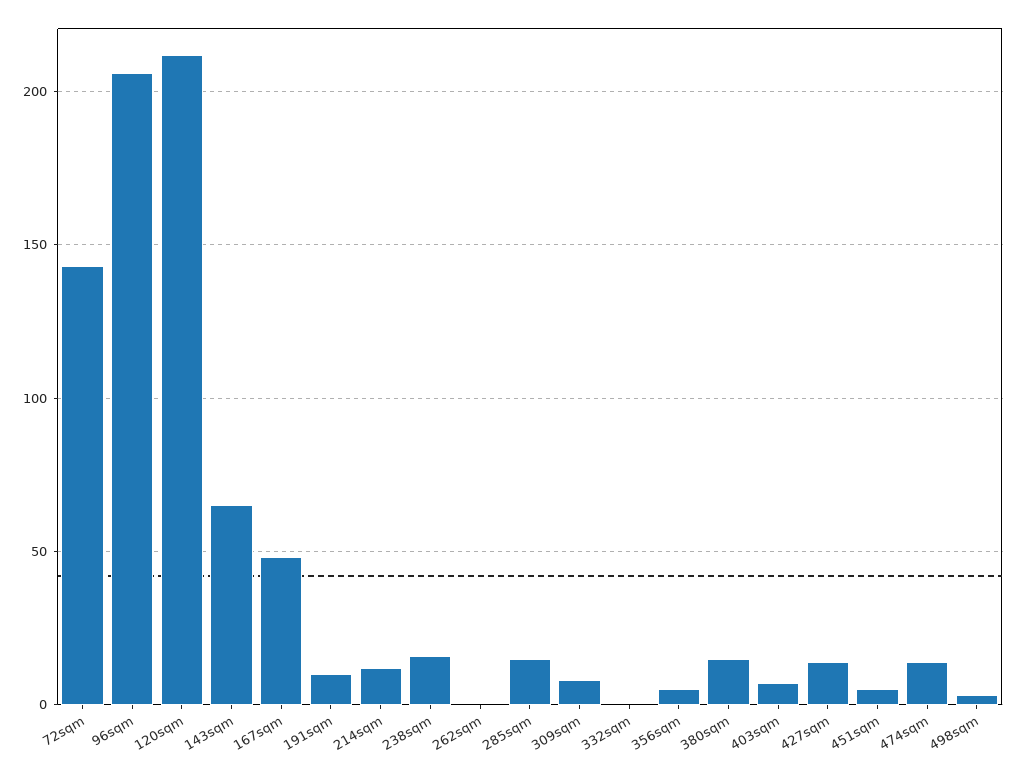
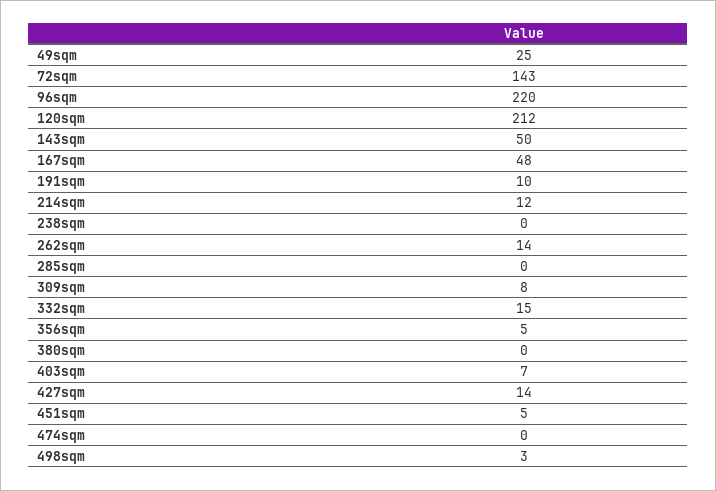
  {
    "72sqm": 143,
-   "96sqm": 205,
+   "96sqm": 220,
    "120sqm": 212,
-   "143sqm": 65,
+   "143sqm": 50,
    "167sqm": 48,
    "191sqm": 10,
    "214sqm": 12,
-   "238sqm": 15,
+   "238sqm": 0,
-   "262sqm": 0,
+   "262sqm": 14,
-   "285sqm": 15,
+   "285sqm": 0,
    "309sqm": 8,
-   "332sqm": 0,
+   "332sqm": 15,
    "356sqm": 5,
-   "380sqm": 15,
+   "380sqm": 0,
    "403sqm": 7,
    "427sqm": 14,
    "451sqm": 5,
-   "474sqm": 15,
+   "474sqm": 0,
-   "498sqm": 3
+   "498sqm": 3,
+   "49sqm": 25
  }

